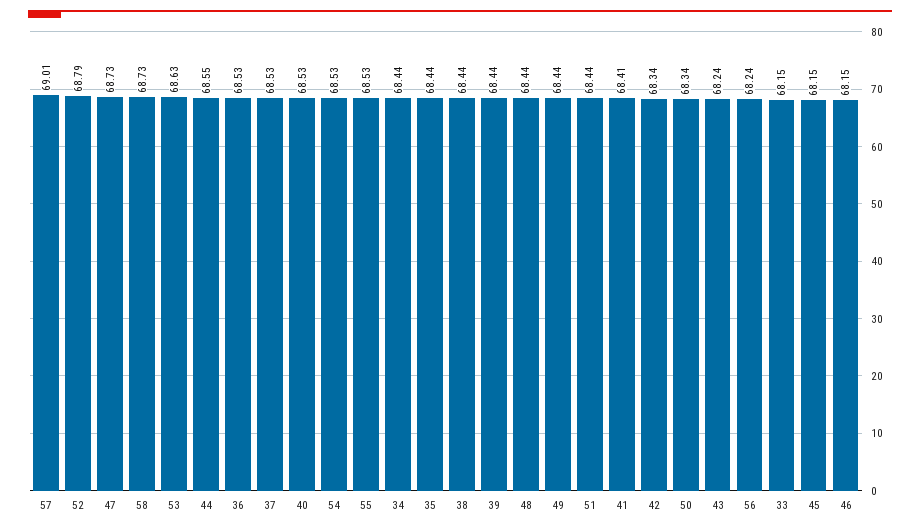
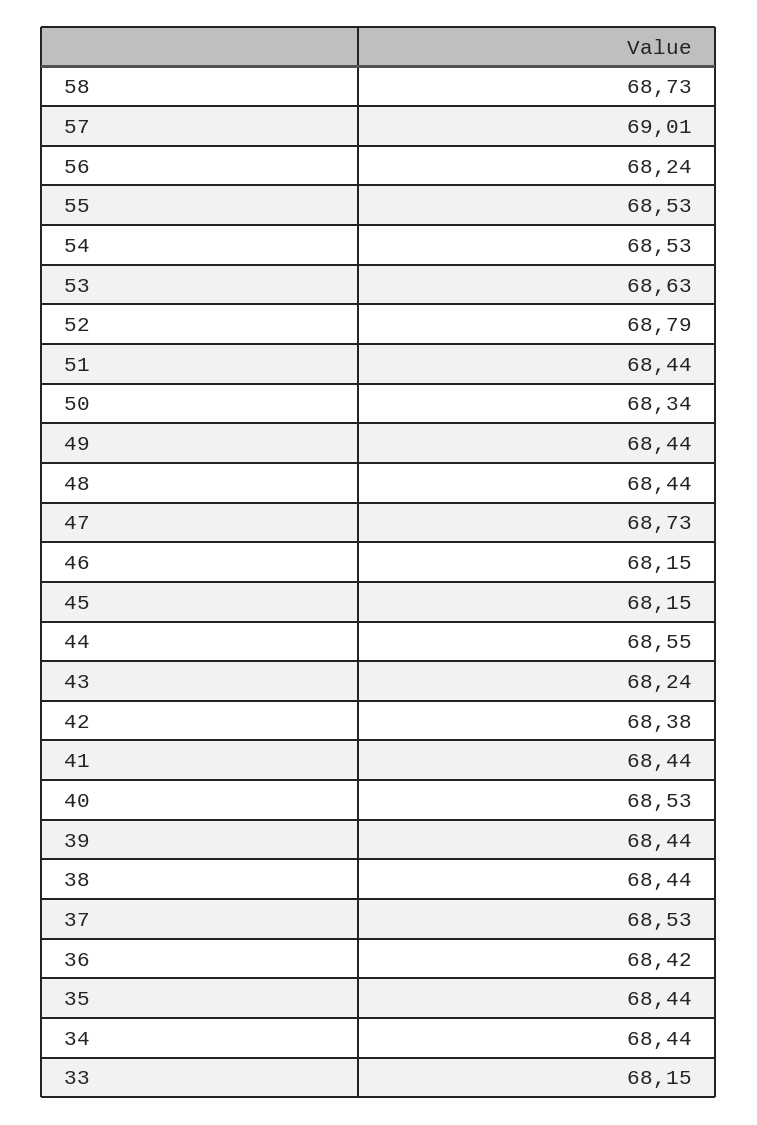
  {
    "57": 69.01,
    "52": 68.79,
    "47": 68.73,
    "58": 68.73,
    "53": 68.63,
    "44": 68.55,
-   "36": 68.53,
+   "36": 68.42,
    "37": 68.53,
    "40": 68.53,
    "54": 68.53,
    "55": 68.53,
    "34": 68.44,
    "35": 68.44,
    "38": 68.44,
    "39": 68.44,
    "48": 68.44,
    "49": 68.44,
    "51": 68.44,
-   "41": 68.41,
+   "41": 68.44,
-   "42": 68.34,
+   "42": 68.38,
    "50": 68.34,
    "43": 68.24,
    "56": 68.24,
    "33": 68.15,
    "45": 68.15,
    "46": 68.15
  }

